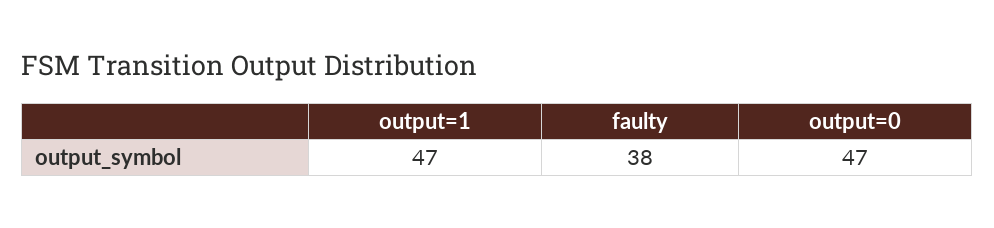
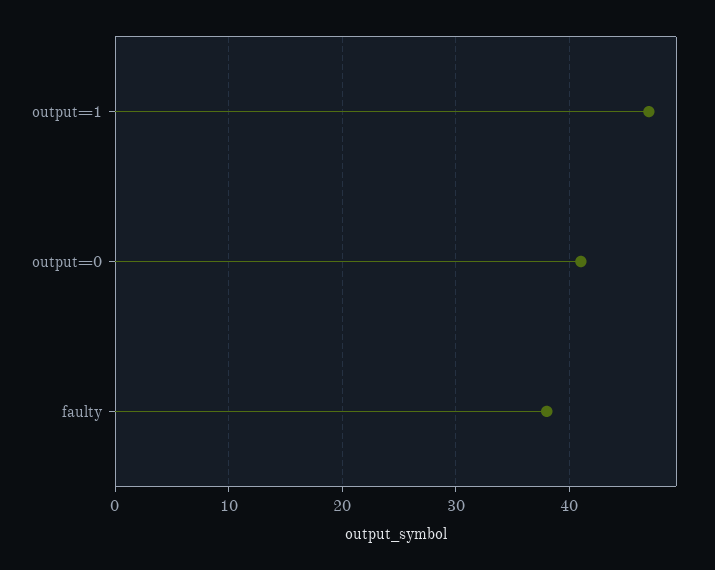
  {
    "output=1": 47,
    "faulty": 38,
-   "output=0": 47
+   "output=0": 41
  }

